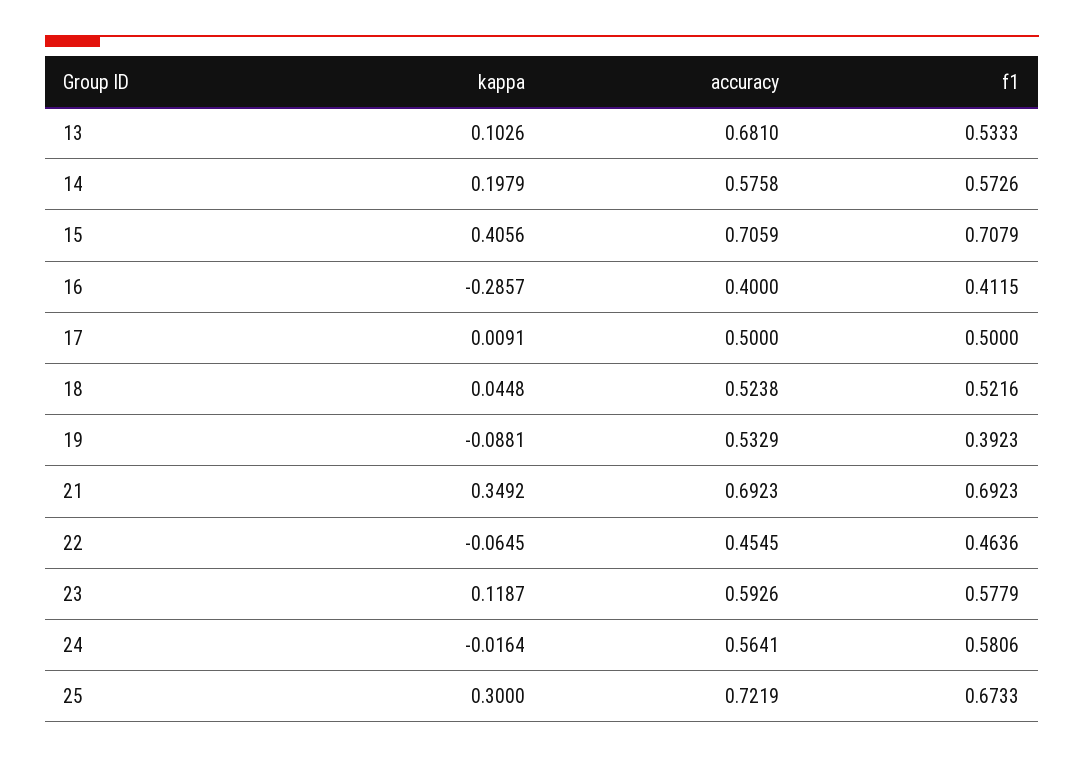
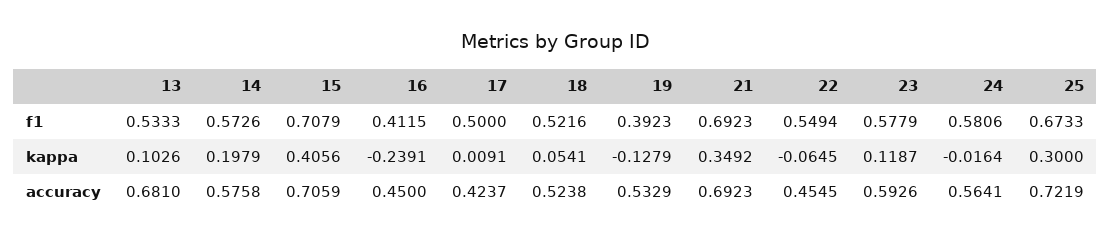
  {
    "kappa": {
      "13": 0.1026,
      "14": 0.1979,
      "15": 0.4056,
-     "16": -0.2857,
+     "16": -0.2391,
      "17": 0.0091,
-     "18": 0.0448,
+     "18": 0.0541,
-     "19": -0.0881,
+     "19": -0.1279,
      "21": 0.3492,
      "22": -0.0645,
      "23": 0.1187,
      "24": -0.0164,
      "25": 0.3
    },
    "accuracy": {
      "13": 0.681,
      "14": 0.5758,
      "15": 0.7059,
-     "16": 0.4,
+     "16": 0.45,
-     "17": 0.5,
+     "17": 0.4237,
      "18": 0.5238,
      "19": 0.5329,
      "21": 0.6923,
      "22": 0.4545,
      "23": 0.5926,
      "24": 0.5641,
      "25": 0.7219
    },
    "f1": {
      "13": 0.5333,
      "14": 0.5726,
      "15": 0.7079,
      "16": 0.4115,
      "17": 0.5,
      "18": 0.5216,
      "19": 0.3923,
      "21": 0.6923,
-     "22": 0.4636,
+     "22": 0.5494,
      "23": 0.5779,
      "24": 0.5806,
      "25": 0.6733
    }
  }

